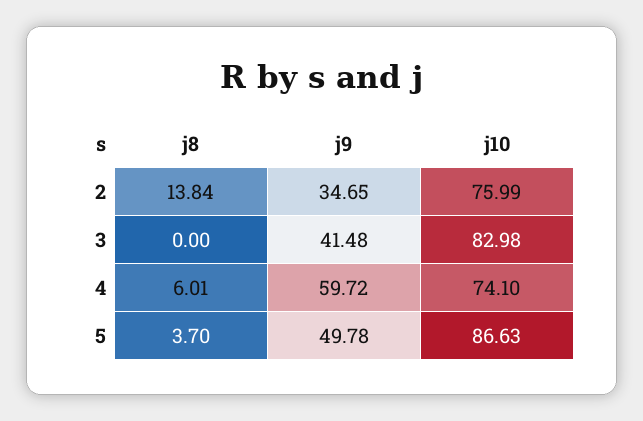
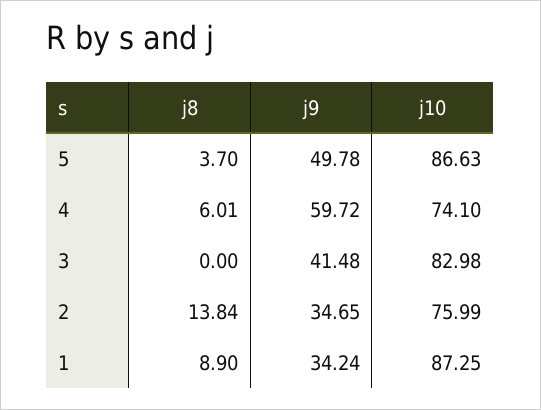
  {
    "j8": {
      "2": 13.84,
      "3": 0,
      "4": 6.01,
-     "5": 3.7
+     "5": 3.7,
+     "1": 8.9
    },
    "j9": {
      "2": 34.65,
      "3": 41.48,
      "4": 59.72,
-     "5": 49.78
+     "5": 49.78,
+     "1": 34.24
    },
    "j10": {
      "2": 75.99,
      "3": 82.98,
      "4": 74.1,
-     "5": 86.63
+     "5": 86.63,
+     "1": 87.25
    }
  }

